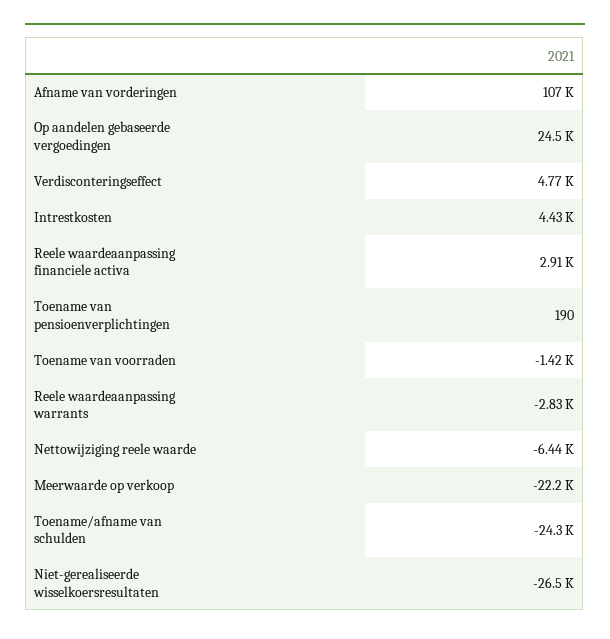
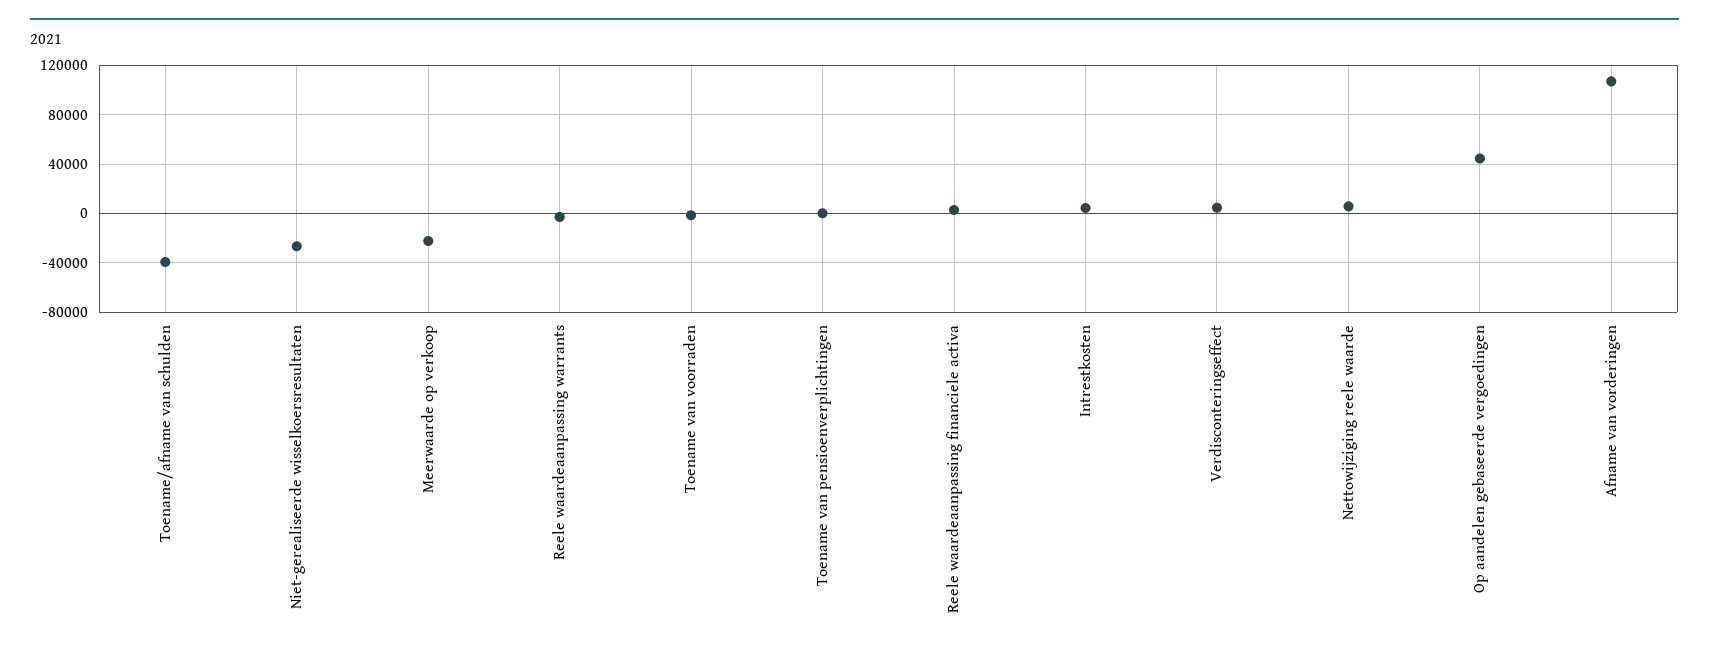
  {
    "Afname van vorderingen": 107000,
-   "Op aandelen gebaseerde vergoedingen": 24500,
+   "Op aandelen gebaseerde vergoedingen": 45000,
    "Verdisconteringseffect": 4770,
    "Intrestkosten": 4430,
    "Reele waardeaanpassing financiele activa": 2910,
    "Toename van pensioenverplichtingen": 190,
    "Toename van voorraden": -1420,
    "Reele waardeaanpassing warrants": -2830,
-   "Nettowijziging reele waarde": -6440,
+   "Nettowijziging reele waarde": 5000,
    "Meerwaarde op verkoop": -22200,
-   "Toename/afname van schulden": -24300,
+   "Toename/afname van schulden": -40000,
    "Niet-gerealiseerde wisselkoersresultaten": -26500
  }

